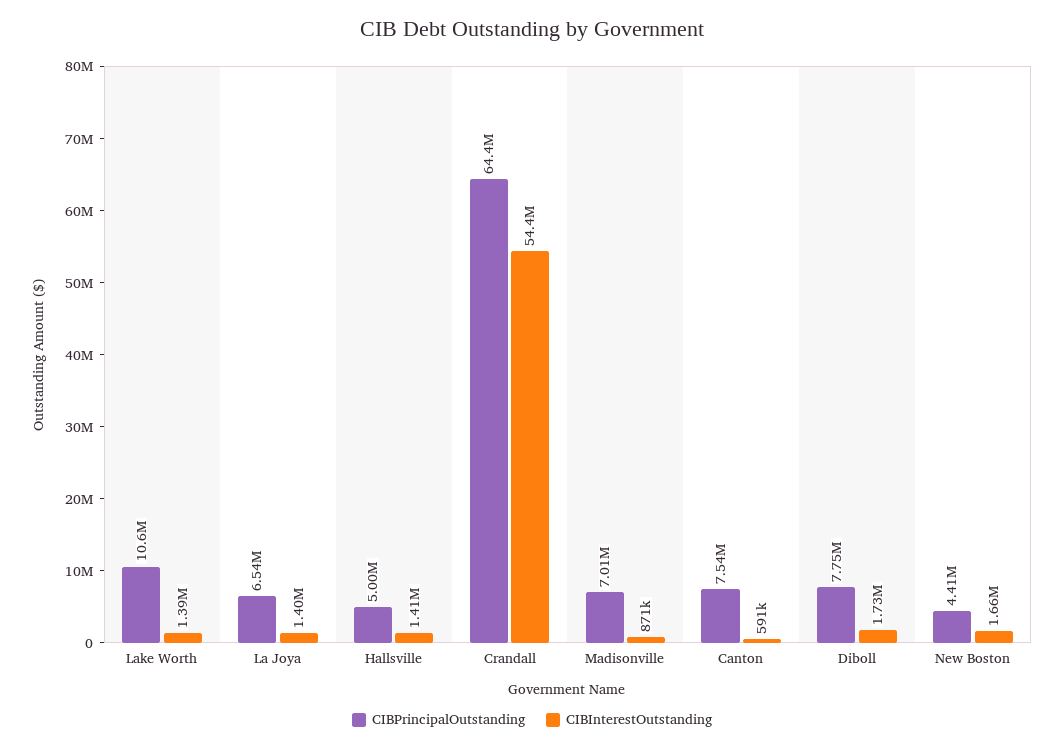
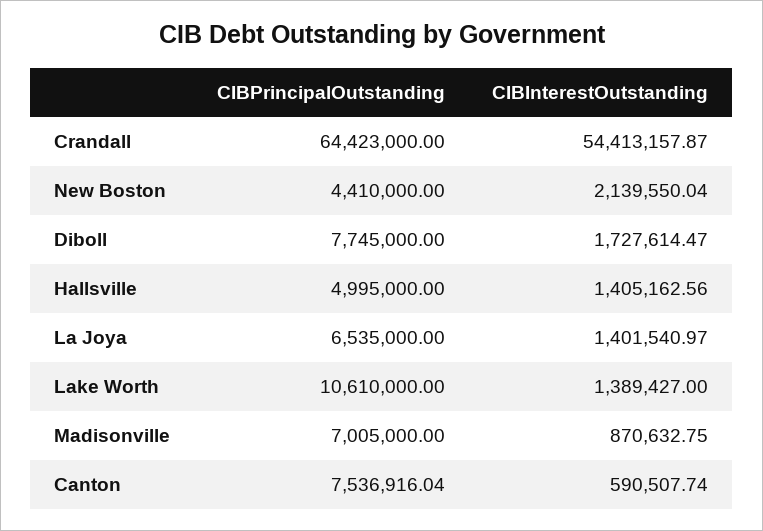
  {
    "CIBPrincipalOutstanding": {
      "Lake Worth": 10610000,
      "La Joya": 6535000,
      "Hallsville": 4995000,
      "Crandall": 64423000,
      "Madisonville": 7005000,
      "Canton": 7536916.04,
      "Diboll": 7745000,
      "New Boston": 4410000
    },
    "CIBInterestOutstanding": {
      "Lake Worth": 1389427,
      "La Joya": 1401540.97,
      "Hallsville": 1405162.56,
      "Crandall": 54413157.87,
      "Madisonville": 870632.75,
      "Canton": 590507.74,
      "Diboll": 1727614.47,
-     "New Boston": 1660000
+     "New Boston": 2139550.04
    }
  }

